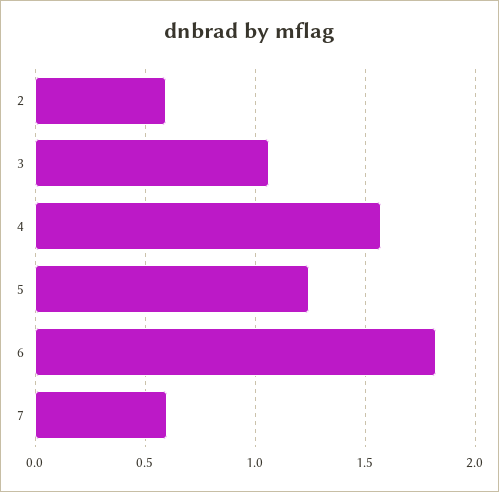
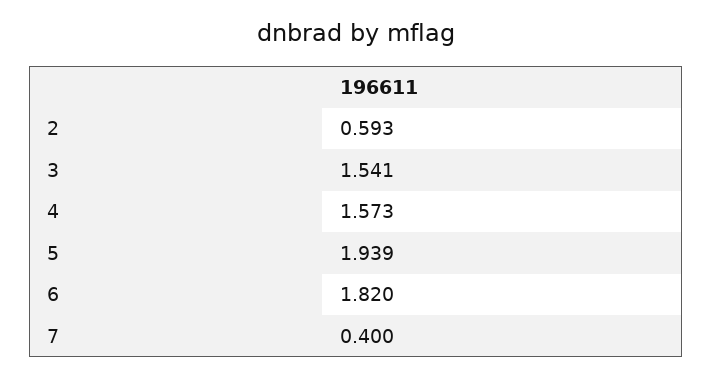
  {
    "2": 0.593,
-   "3": 1.05,
+   "3": 1.541,
    "4": 1.573,
-   "5": 1.25,
+   "5": 1.939,
    "6": 1.82,
-   "7": 0.6
+   "7": 0.4
  }

